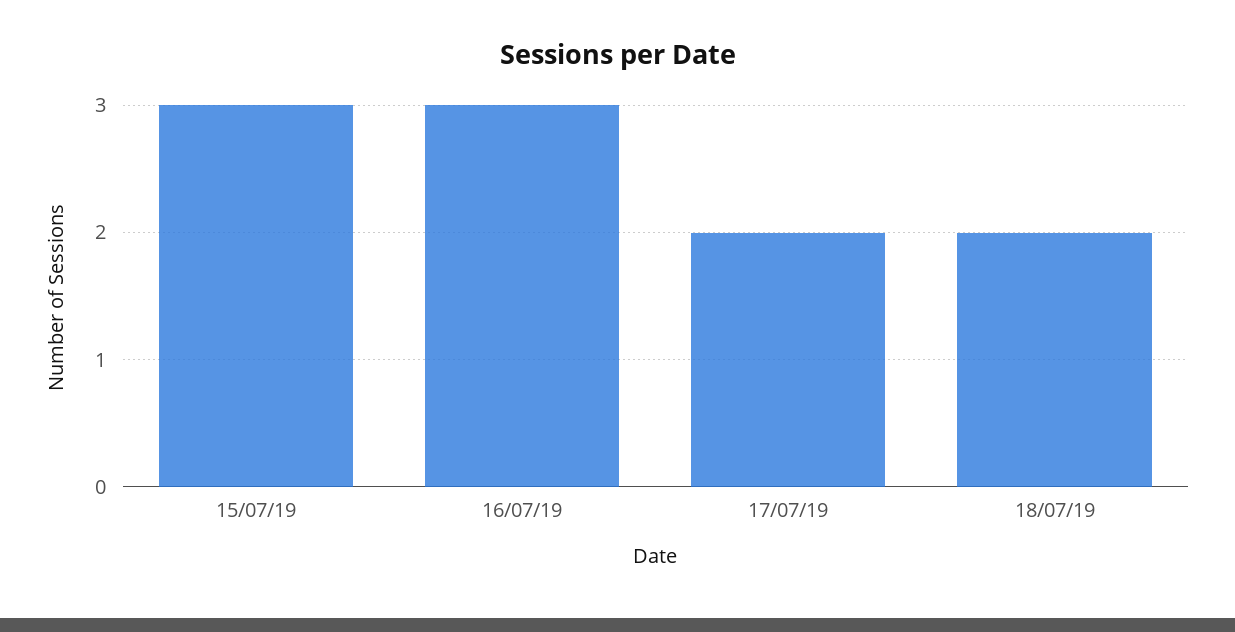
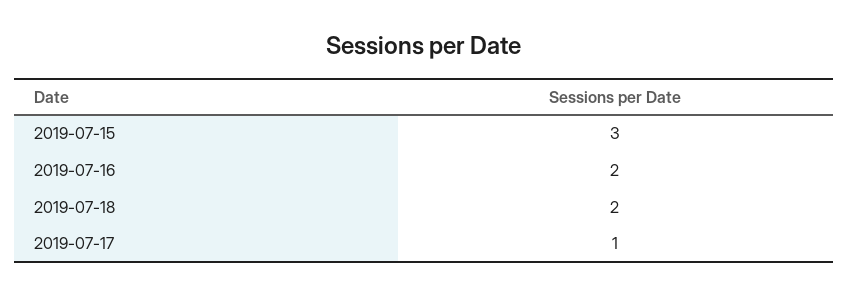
  {
    "15/07/19": 3,
-   "16/07/19": 3,
+   "16/07/19": 2,
-   "17/07/19": 2,
+   "17/07/19": 1,
    "18/07/19": 2
  }

